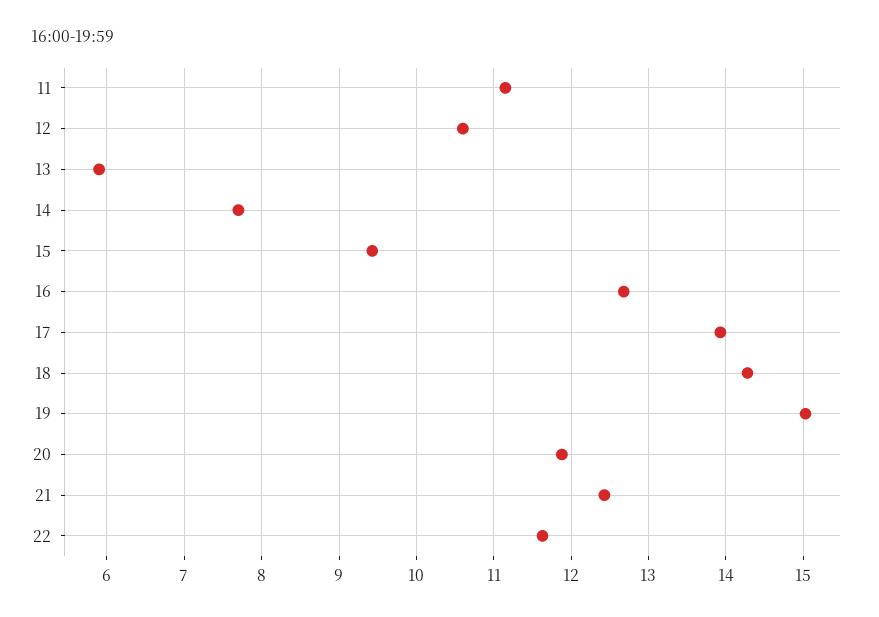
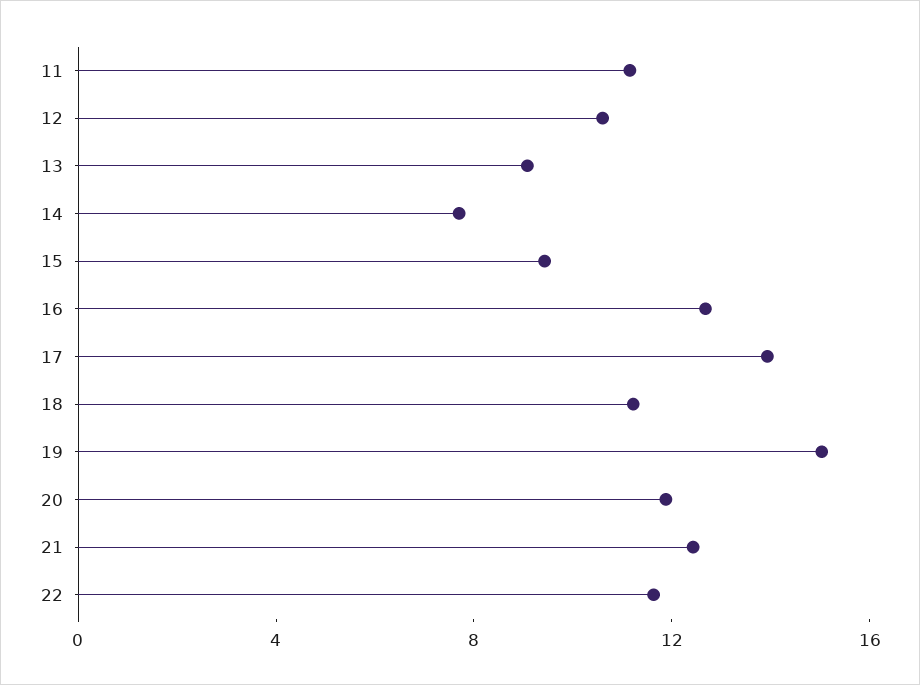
  {
    "11": 11.2,
    "12": 10.6,
-   "13": 5.9,
+   "13": 9,
    "14": 7.7,
    "15": 9.4,
    "16": 12.7,
    "17": 13.9,
-   "18": 14.3,
+   "18": 11,
    "19": 15,
    "20": 11.9,
    "21": 12.4,
    "22": 11.6
  }

